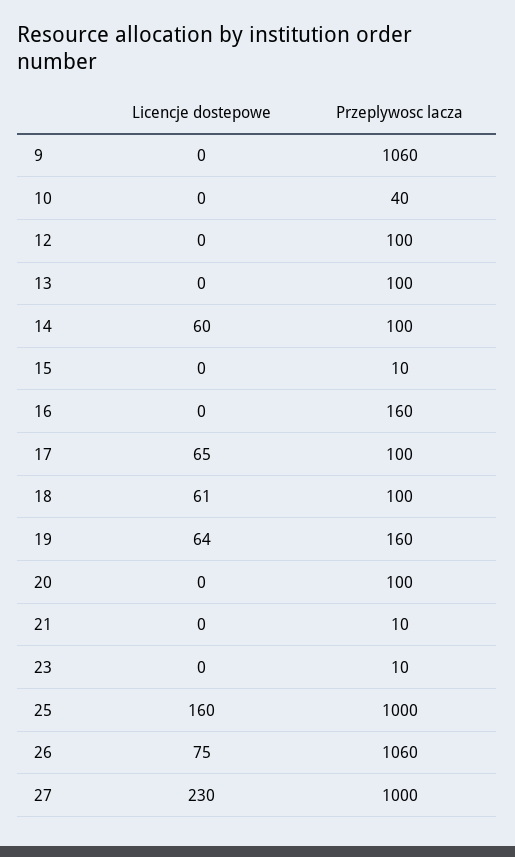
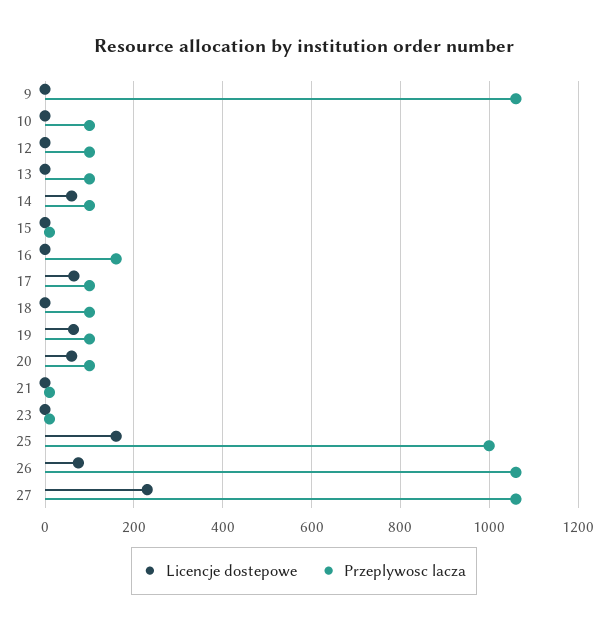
  {
    "Licencje dostepowe": {
      "9": 0,
      "10": 0,
      "12": 0,
      "13": 0,
      "14": 60,
      "15": 0,
      "16": 0,
      "17": 65,
-     "18": 61,
+     "18": 0,
      "19": 64,
-     "20": 0,
+     "20": 60,
      "21": 0,
      "23": 0,
      "25": 160,
      "26": 75,
      "27": 230
    },
    "Przeplywosc lacza": {
      "9": 1060,
-     "10": 40,
+     "10": 100,
      "12": 100,
      "13": 100,
      "14": 100,
      "15": 10,
      "16": 160,
      "17": 100,
      "18": 100,
-     "19": 160,
+     "19": 100,
      "20": 100,
      "21": 10,
      "23": 10,
      "25": 1000,
      "26": 1060,
-     "27": 1000
+     "27": 1060
    }
  }

